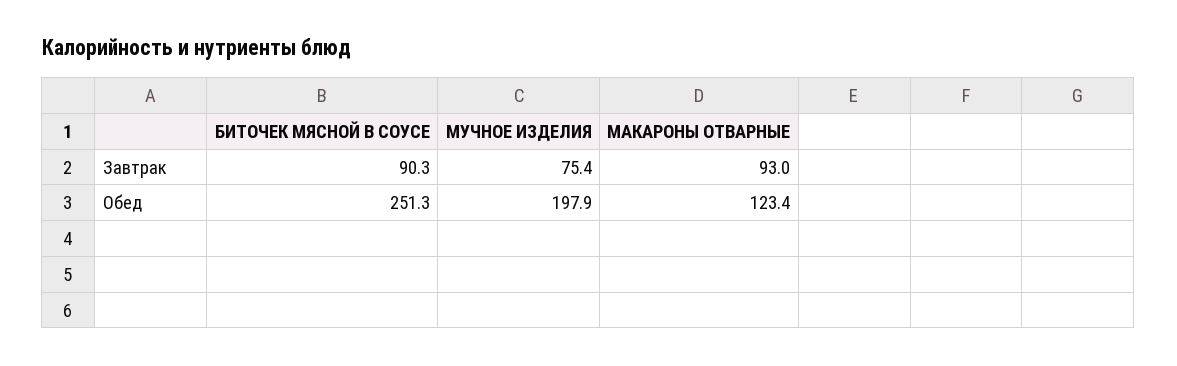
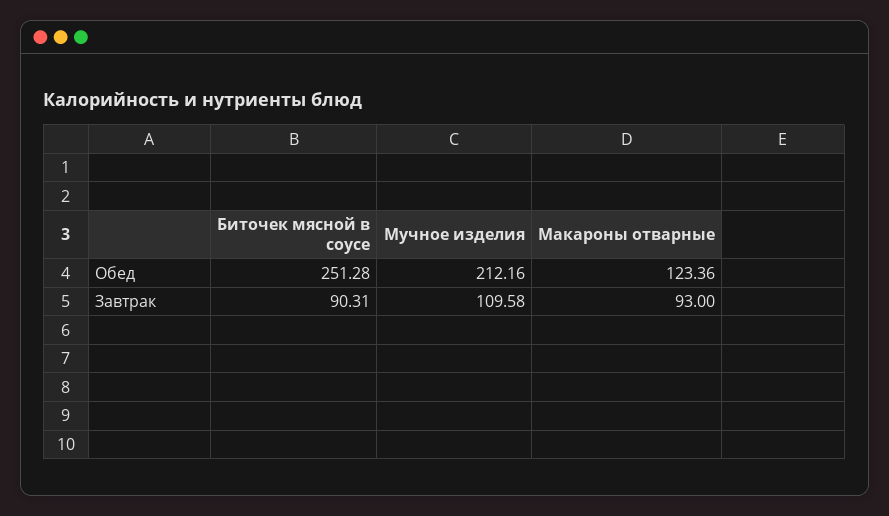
  {
    "БИТОЧЕК МЯСНОЙ В СОУСЕ": {
      "Завтрак": 90.31,
      "Обед": 251.28
    },
    "МУЧНОЕ ИЗДЕЛИЯ": {
-     "Завтрак": 75.4,
+     "Завтрак": 109.58,
-     "Обед": 197.9
+     "Обед": 212.16
    },
    "МАКАРОНЫ ОТВАРНЫЕ": {
      "Завтрак": 93,
      "Обед": 123.36
    }
  }

